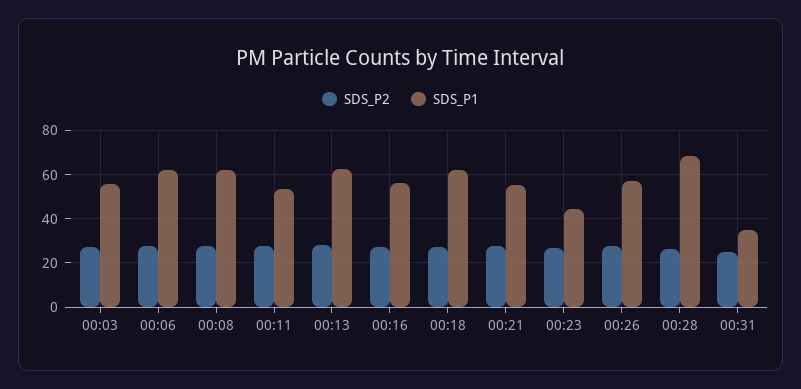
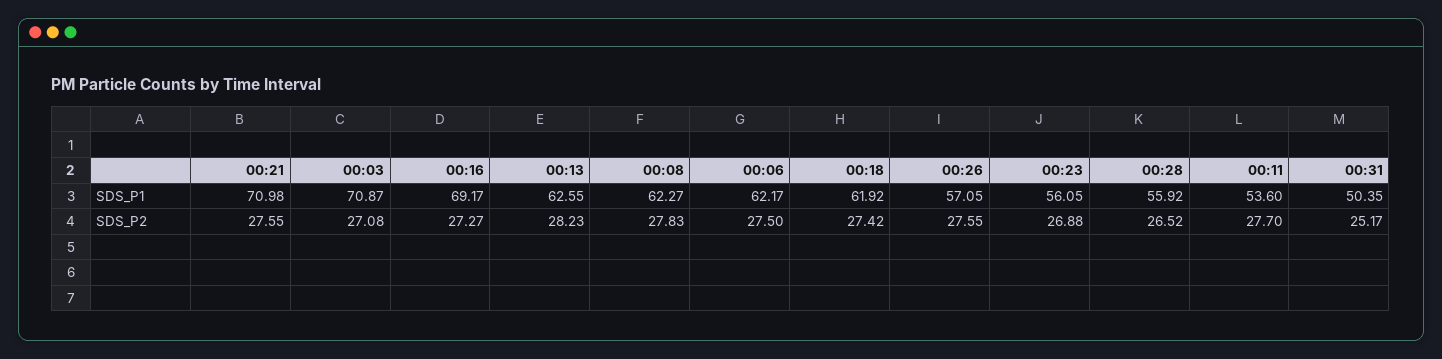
  {
    "SDS_P2": {
      "00:03": 27.08,
      "00:06": 27.5,
      "00:08": 27.83,
      "00:11": 27.7,
      "00:13": 28.23,
      "00:16": 27.27,
      "00:18": 27.42,
      "00:21": 27.55,
      "00:23": 26.88,
      "00:26": 27.55,
      "00:28": 26.52,
      "00:31": 25.17
    },
    "SDS_P1": {
-     "00:03": 55,
+     "00:03": 70.87,
      "00:06": 62.17,
      "00:08": 62.27,
      "00:11": 53.6,
      "00:13": 62.55,
-     "00:16": 55,
+     "00:16": 69.17,
      "00:18": 61.92,
-     "00:21": 55,
+     "00:21": 70.98,
-     "00:23": 45,
+     "00:23": 56.05,
      "00:26": 57.05,
-     "00:28": 70,
+     "00:28": 55.92,
-     "00:31": 35
+     "00:31": 50.35
    }
  }

